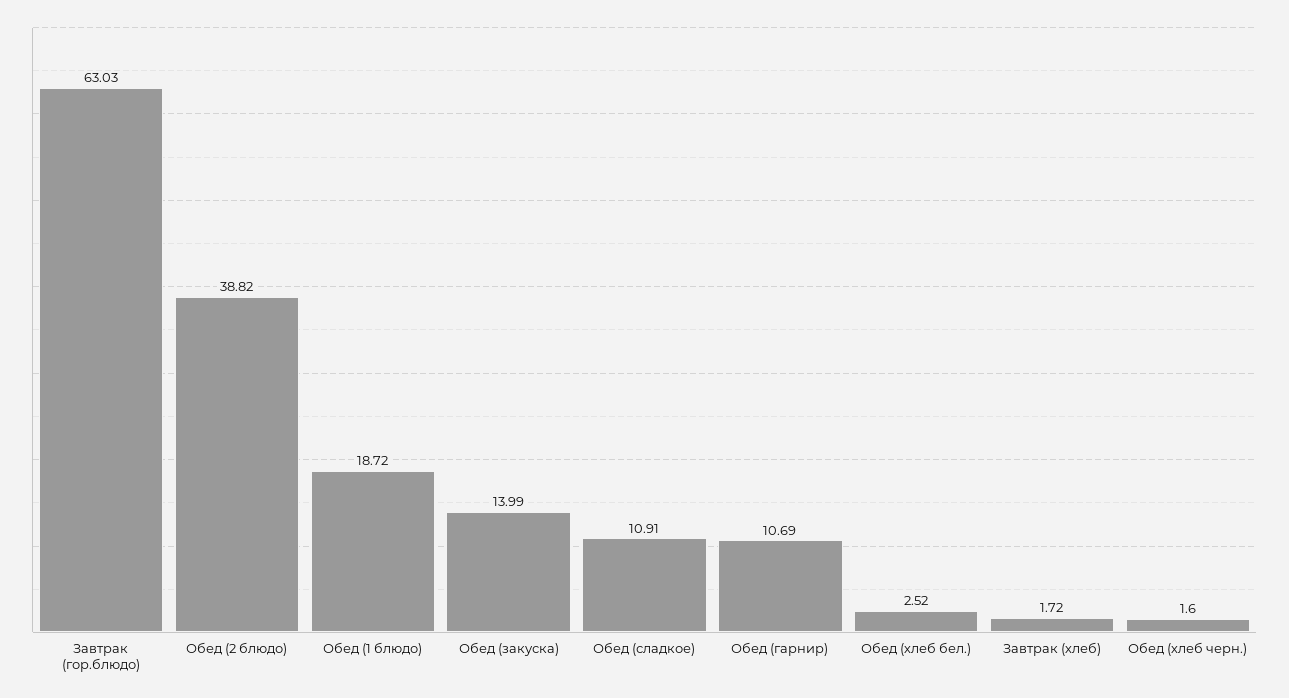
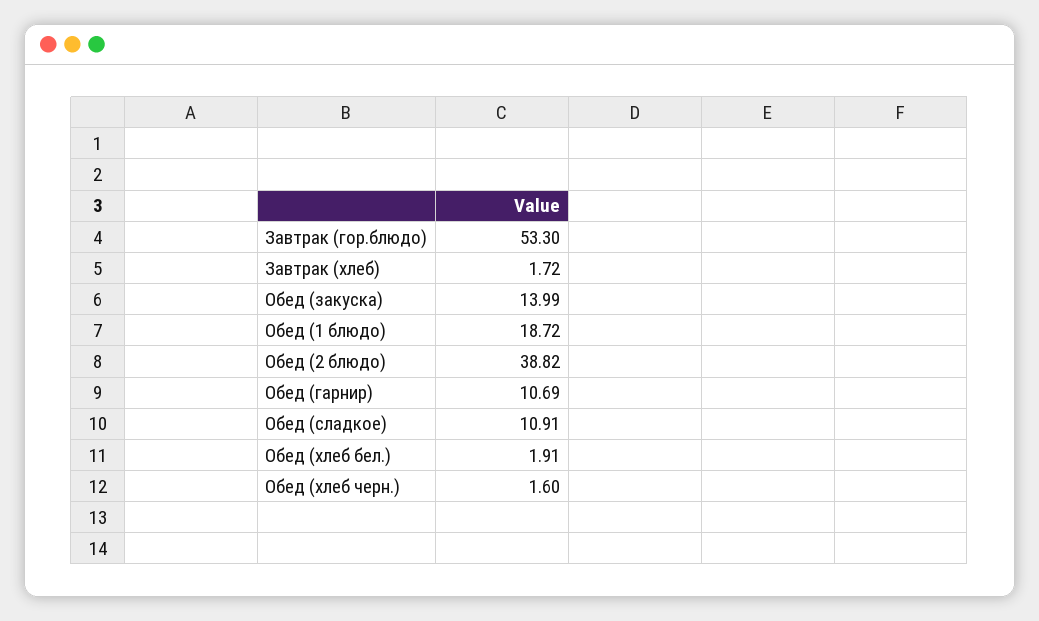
  {
-   "Завтрак (гор.блюдо)": 63.03,
+   "Завтрак (гор.блюдо)": 53.3,
    "Обед (2 блюдо)": 38.82,
    "Обед (1 блюдо)": 18.72,
    "Обед (закуска)": 13.99,
    "Обед (сладкое)": 10.91,
    "Обед (гарнир)": 10.69,
-   "Обед (хлеб бел.)": 2.52,
+   "Обед (хлеб бел.)": 1.91,
    "Завтрак (хлеб)": 1.72,
    "Обед (хлеб черн.)": 1.6
  }

